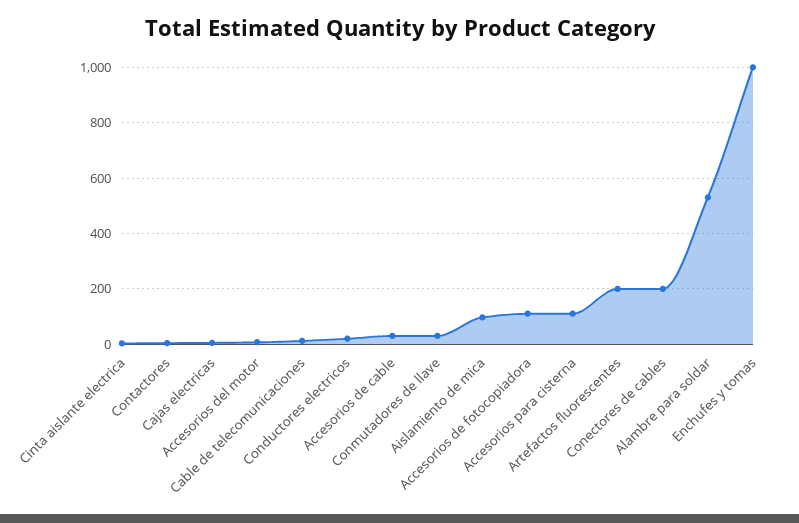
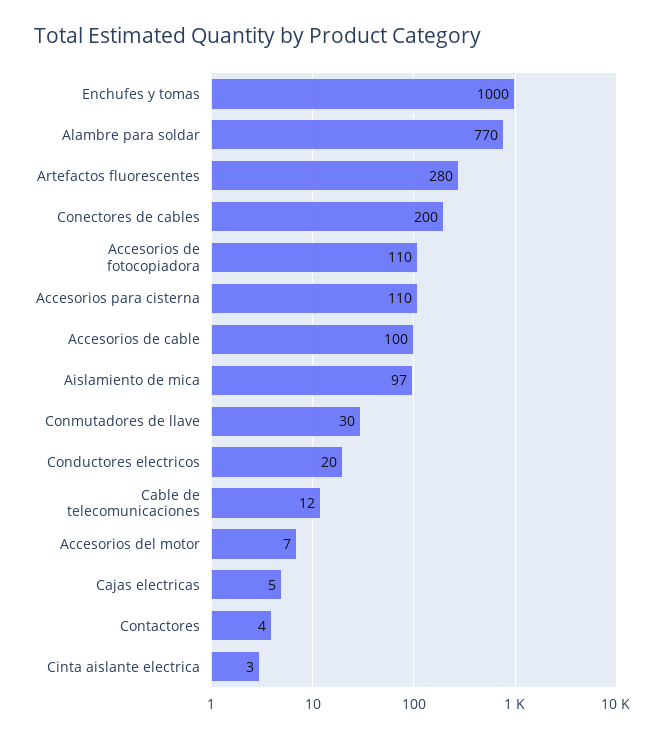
  {
    "Cinta aislante electrica": 3,
    "Contactores": 4,
    "Cajas electricas": 5,
    "Accesorios del motor": 7,
    "Cable de telecomunicaciones": 12,
    "Conductores electricos": 20,
-   "Accesorios de cable": 25,
+   "Accesorios de cable": 100,
    "Conmutadores de llave": 30,
    "Aislamiento de mica": 97,
    "Accesorios de fotocopiadora": 110,
    "Accesorios para cisterna": 110,
-   "Artefactos fluorescentes": 200,
+   "Artefactos fluorescentes": 280,
    "Conectores de cables": 200,
-   "Alambre para soldar": 525,
+   "Alambre para soldar": 770,
    "Enchufes y tomas": 1000
  }

